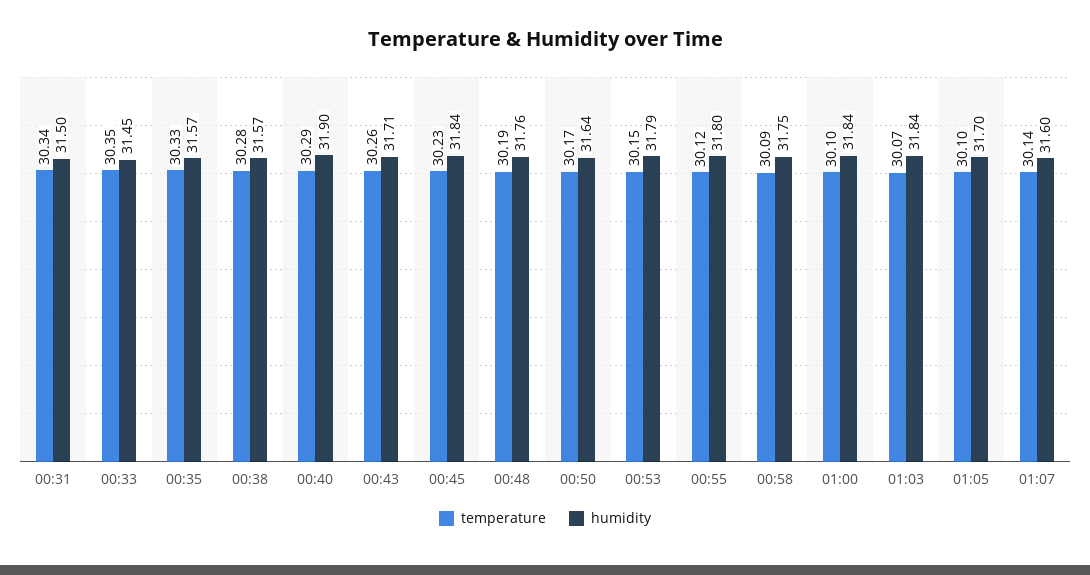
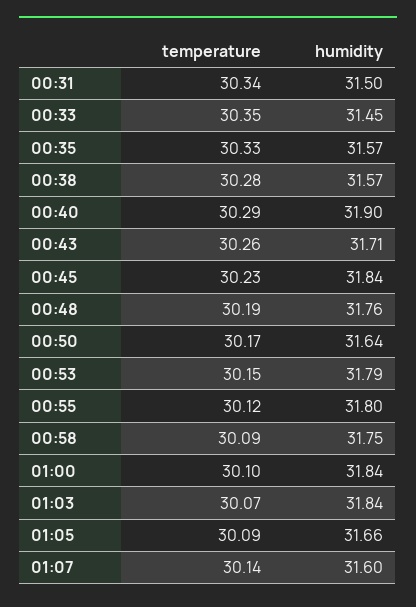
  {
    "temperature": {
      "00:31": 30.34,
      "00:33": 30.35,
      "00:35": 30.33,
      "00:38": 30.28,
      "00:40": 30.29,
      "00:43": 30.26,
      "00:45": 30.23,
      "00:48": 30.19,
      "00:50": 30.17,
      "00:53": 30.15,
      "00:55": 30.12,
      "00:58": 30.09,
      "01:00": 30.1,
      "01:03": 30.07,
-     "01:05": 30.1,
+     "01:05": 30.09,
      "01:07": 30.14
    },
    "humidity": {
      "00:31": 31.5,
      "00:33": 31.45,
      "00:35": 31.57,
      "00:38": 31.57,
      "00:40": 31.9,
      "00:43": 31.71,
      "00:45": 31.84,
      "00:48": 31.76,
      "00:50": 31.64,
      "00:53": 31.79,
      "00:55": 31.8,
      "00:58": 31.75,
      "01:00": 31.84,
      "01:03": 31.84,
-     "01:05": 31.7,
+     "01:05": 31.66,
      "01:07": 31.6
    }
  }

